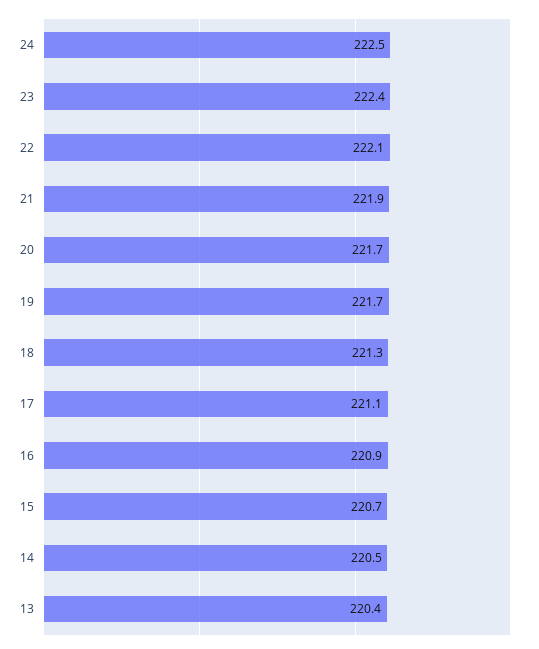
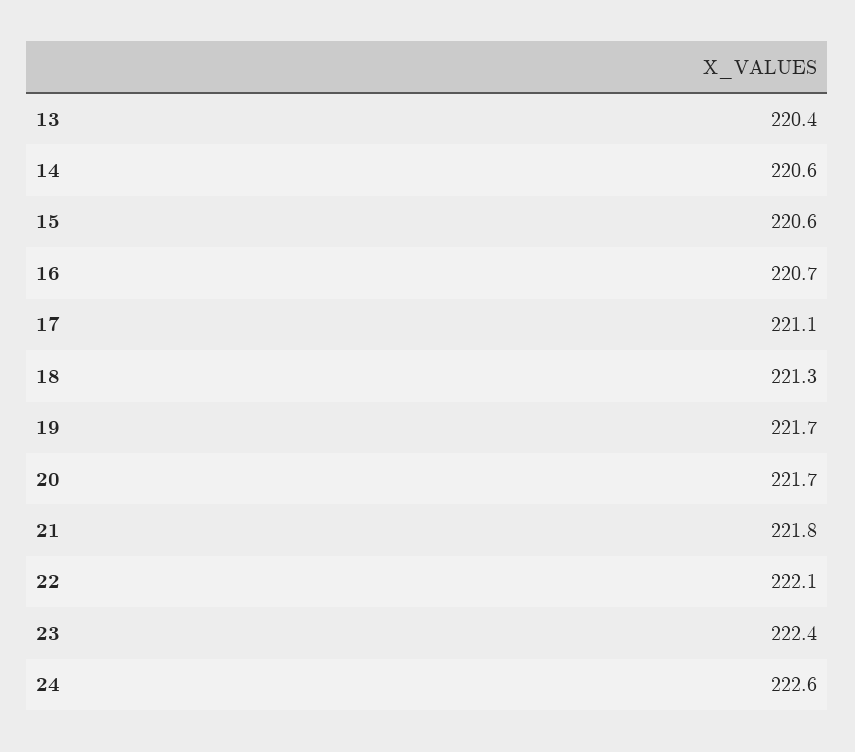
  {
-   "24": 222.5,
+   "24": 222.6,
    "23": 222.4,
    "22": 222.1,
-   "21": 221.9,
+   "21": 221.8,
    "20": 221.7,
    "19": 221.7,
    "18": 221.3,
    "17": 221.1,
-   "16": 220.9,
+   "16": 220.7,
-   "15": 220.7,
+   "15": 220.6,
-   "14": 220.5,
+   "14": 220.6,
    "13": 220.4
  }

